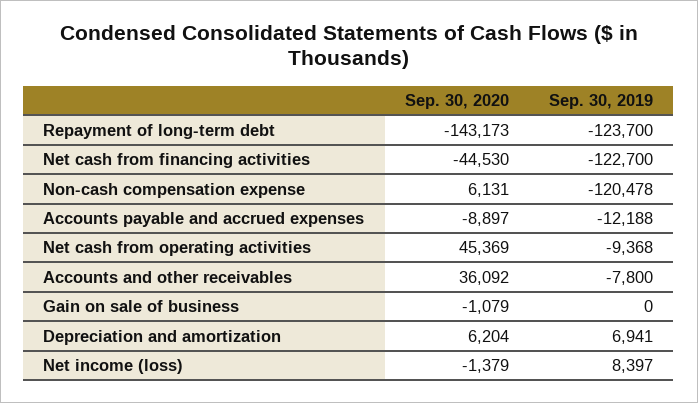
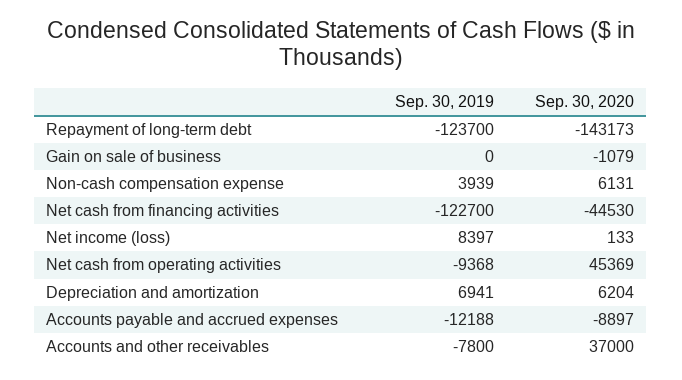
  {
    "Sep. 30, 2020": {
      "Repayment of long-term debt": -143173,
      "Net cash from financing activities": -44530,
      "Non-cash compensation expense": 6131,
      "Accounts payable and accrued expenses": -8897,
      "Net cash from operating activities": 45369,
-     "Accounts and other receivables": 36092,
+     "Accounts and other receivables": 37000,
      "Gain on sale of business": -1079,
      "Depreciation and amortization": 6204,
-     "Net income (loss)": -1379
+     "Net income (loss)": 133
    },
    "Sep. 30, 2019": {
      "Repayment of long-term debt": -123700,
      "Net cash from financing activities": -122700,
-     "Non-cash compensation expense": -120478,
+     "Non-cash compensation expense": 3939,
      "Accounts payable and accrued expenses": -12188,
      "Net cash from operating activities": -9368,
      "Accounts and other receivables": -7800,
      "Gain on sale of business": 0,
      "Depreciation and amortization": 6941,
      "Net income (loss)": 8397
    }
  }

